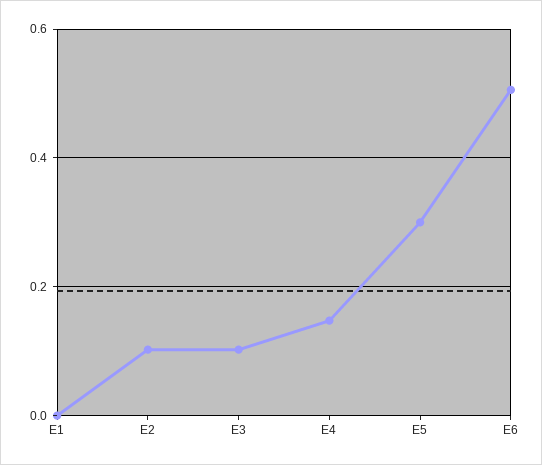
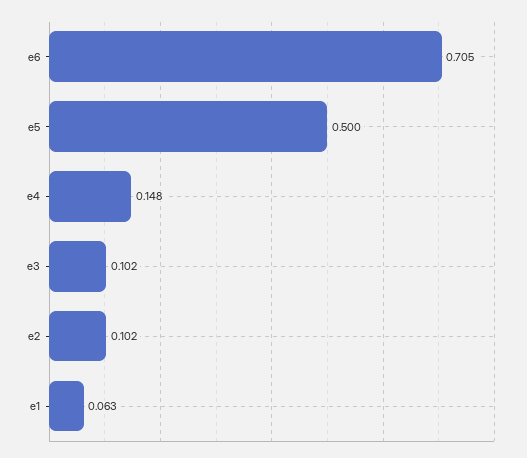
  {
-   "E1": 0,
+   "E1": 0.063,
    "E2": 0.102,
    "E3": 0.102,
    "E4": 0.148,
-   "E5": 0.3,
+   "E5": 0.5,
-   "E6": 0.5
+   "E6": 0.705
  }

